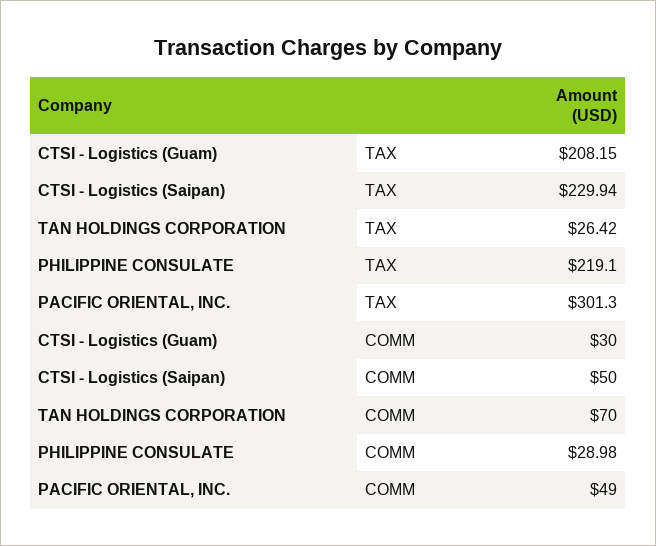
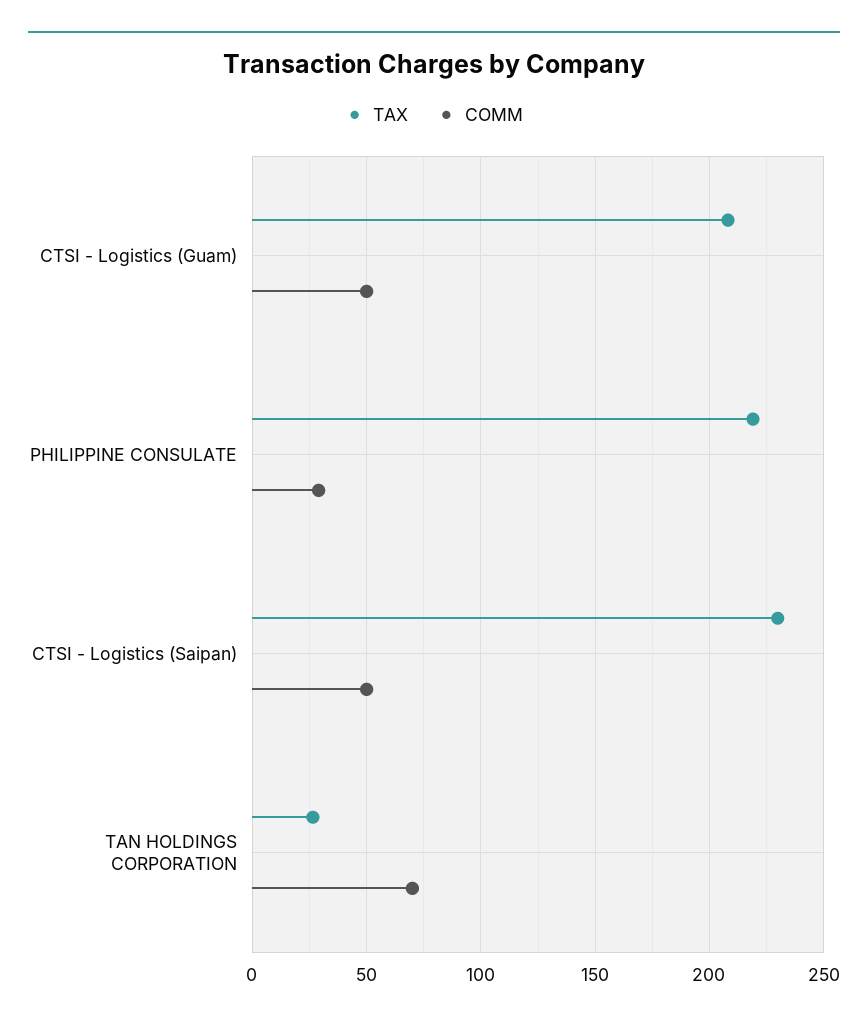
  {
    "TAX": {
      "CTSI - Logistics (Guam)": 208.15,
      "CTSI - Logistics (Saipan)": 229.94,
      "TAN HOLDINGS CORPORATION": 26.42,
-     "PHILIPPINE CONSULATE": 219.1,
+     "PHILIPPINE CONSULATE": 219.1
-     "PACIFIC ORIENTAL, INC.": 301.3
    },
    "COMM": {
-     "CTSI - Logistics (Guam)": 30,
+     "CTSI - Logistics (Guam)": 50,
      "CTSI - Logistics (Saipan)": 50,
      "TAN HOLDINGS CORPORATION": 70,
-     "PHILIPPINE CONSULATE": 28.98,
+     "PHILIPPINE CONSULATE": 28.98
-     "PACIFIC ORIENTAL, INC.": 49
    }
  }

